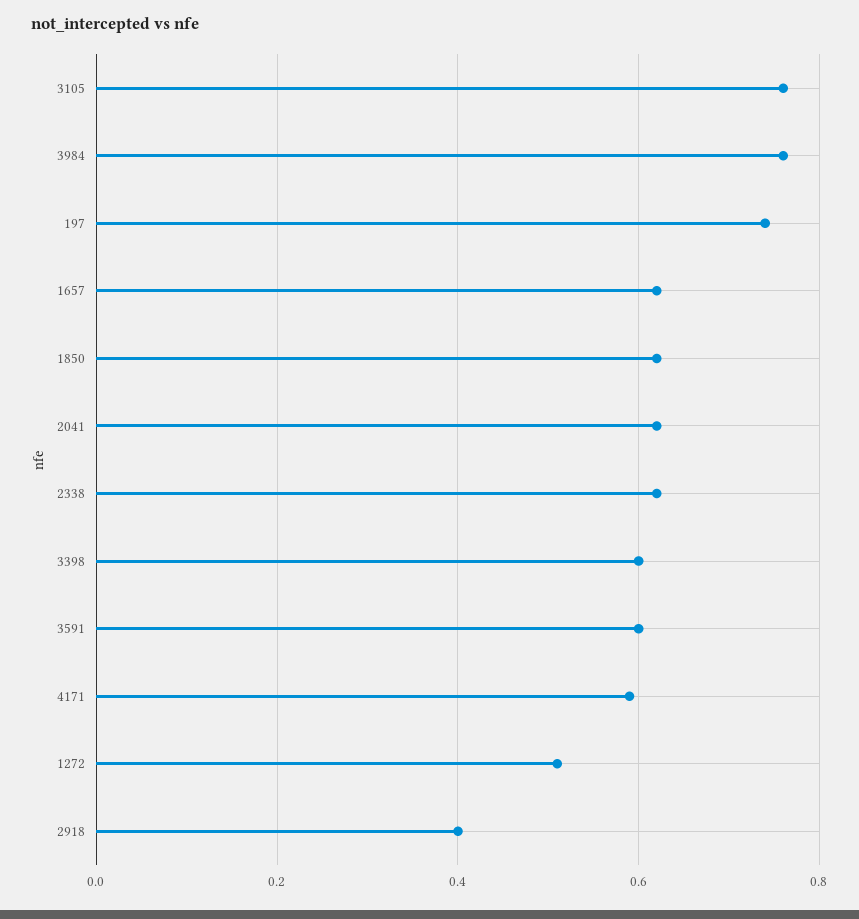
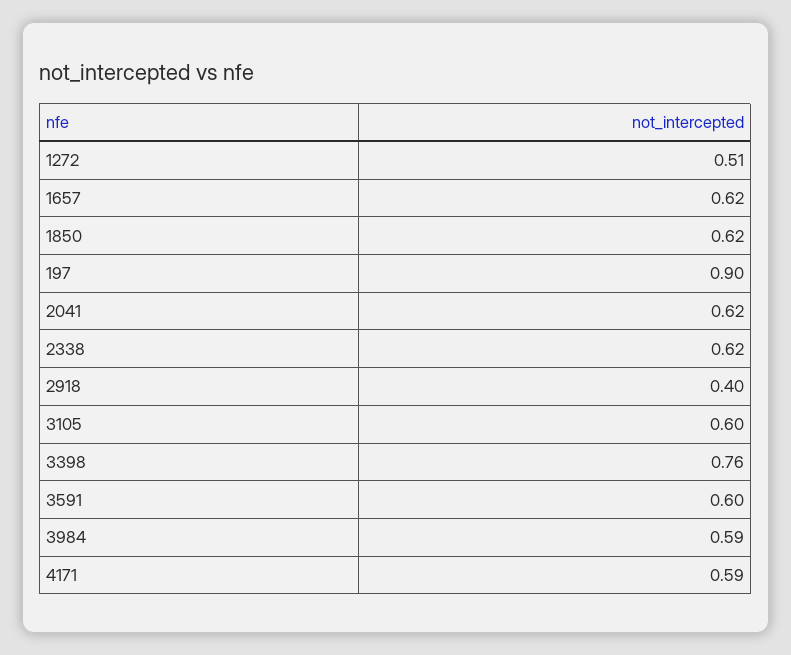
  {
-   "3105": 0.75,
+   "3105": 0.6,
-   "3984": 0.75,
+   "3984": 0.59,
-   "197": 0.75,
+   "197": 0.9,
    "1657": 0.62,
    "1850": 0.62,
    "2041": 0.62,
    "2338": 0.62,
-   "3398": 0.6,
+   "3398": 0.76,
    "3591": 0.6,
    "4171": 0.59,
    "1272": 0.51,
    "2918": 0.4
  }

